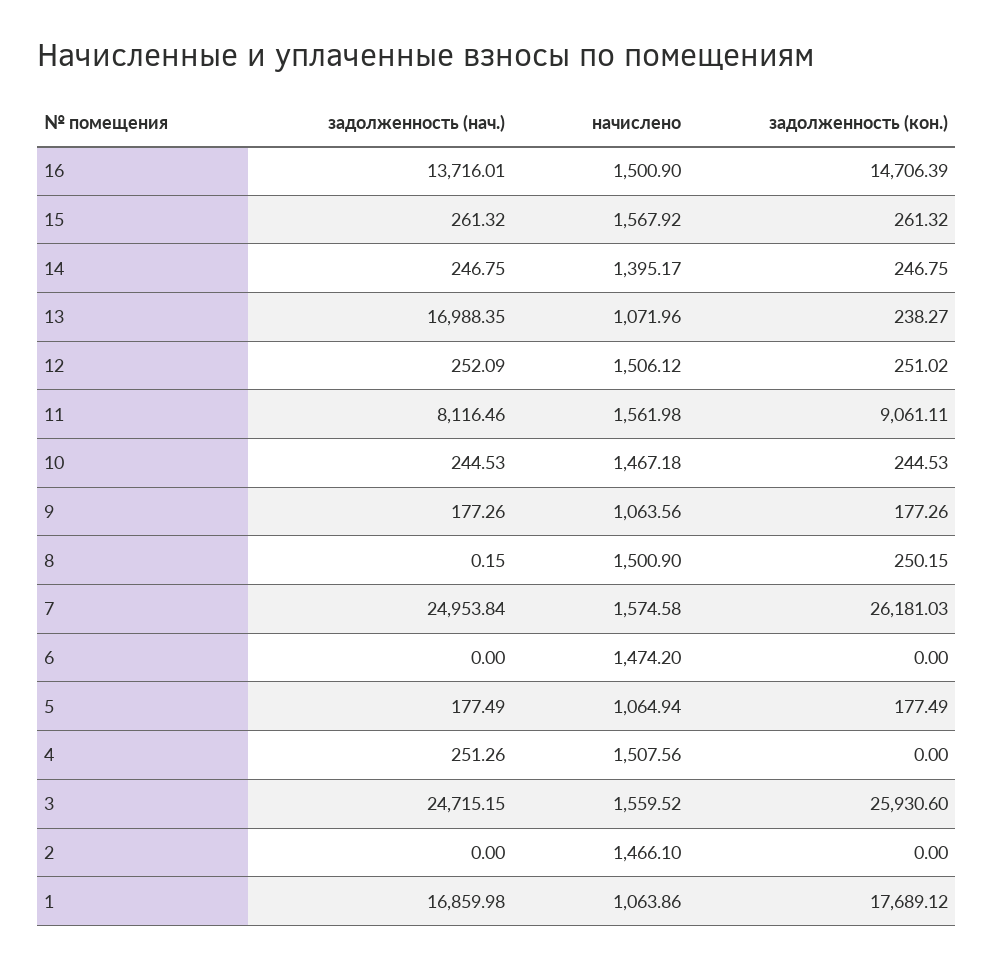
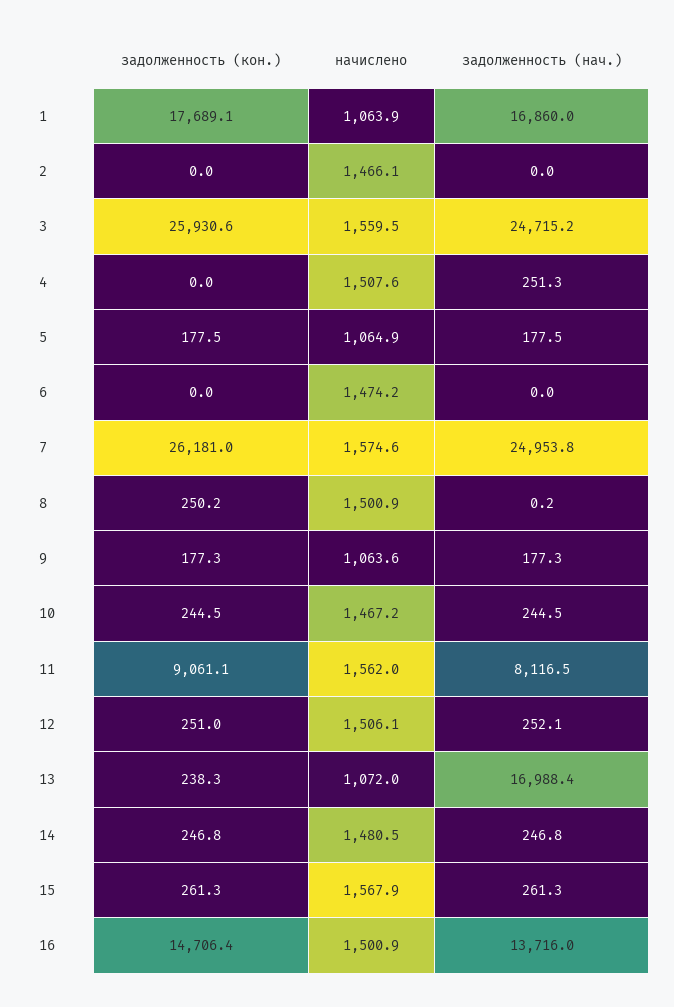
  {
    "задолженность (нач.)": {
      "16": 13716.01,
      "15": 261.32,
      "14": 246.75,
      "13": 16988.35,
      "12": 252.09,
      "11": 8116.46,
      "10": 244.53,
      "9": 177.26,
      "8": 0.15,
      "7": 24953.84,
      "6": 0,
      "5": 177.49,
      "4": 251.26,
      "3": 24715.15,
      "2": 0,
      "1": 16859.98
    },
    "начислено": {
      "16": 1500.9,
      "15": 1567.92,
-     "14": 1395.17,
+     "14": 1480.5,
      "13": 1071.96,
      "12": 1506.12,
      "11": 1561.98,
      "10": 1467.18,
      "9": 1063.56,
      "8": 1500.9,
      "7": 1574.58,
      "6": 1474.2,
      "5": 1064.94,
      "4": 1507.56,
      "3": 1559.52,
      "2": 1466.1,
      "1": 1063.86
    },
    "задолженность (кон.)": {
      "16": 14706.39,
      "15": 261.32,
      "14": 246.75,
      "13": 238.27,
      "12": 251.02,
      "11": 9061.11,
      "10": 244.53,
      "9": 177.26,
      "8": 250.15,
      "7": 26181.03,
      "6": 0,
      "5": 177.49,
      "4": 0,
      "3": 25930.6,
      "2": 0,
      "1": 17689.12
    }
  }

